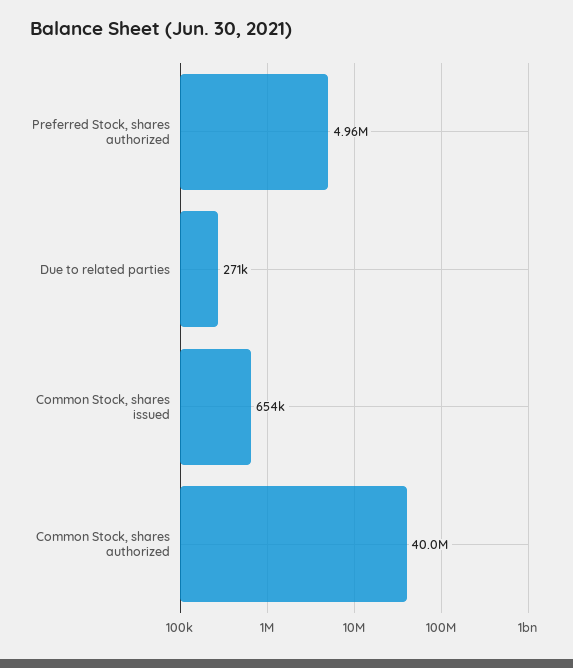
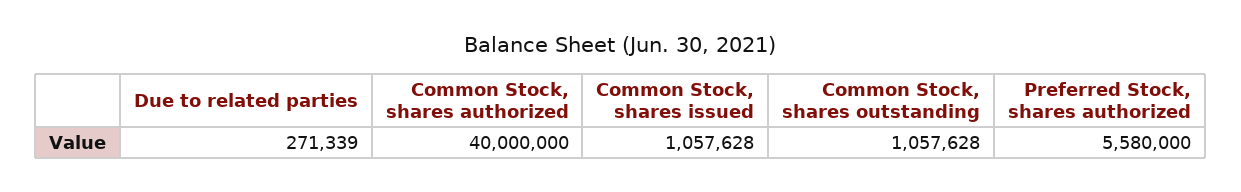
  {
-   "Preferred Stock, shares authorized": 4960000,
+   "Preferred Stock, shares authorized": 5580000,
    "Due to related parties": 271339,
-   "Common Stock, shares issued": 654000,
+   "Common Stock, shares issued": 1057628,
-   "Common Stock, shares authorized": 40000000
+   "Common Stock, shares authorized": 40000000,
+   "Common Stock, shares outstanding": 1057628
  }

